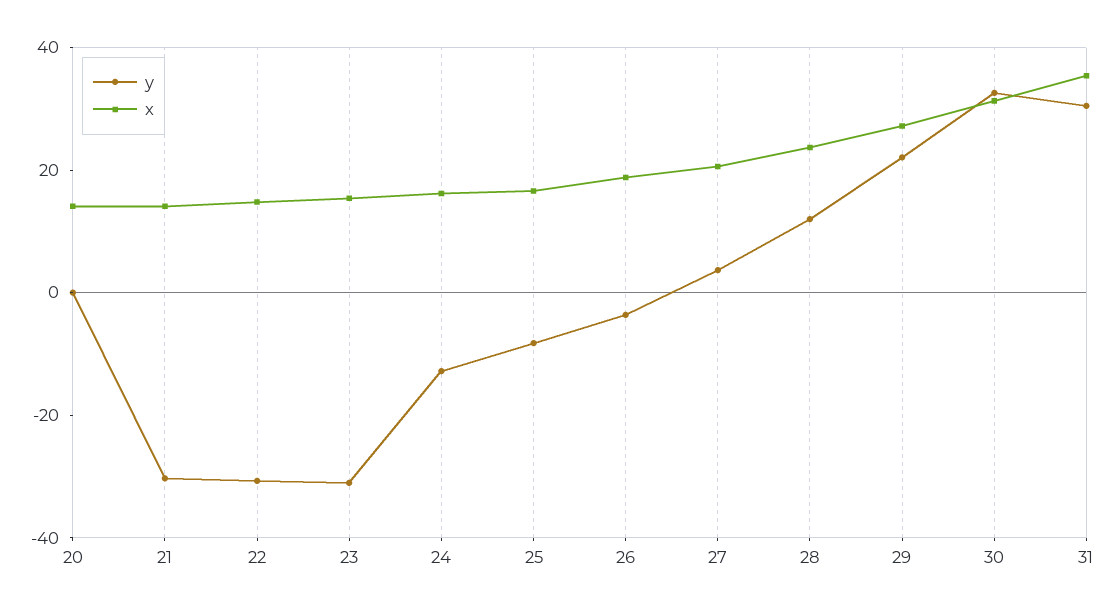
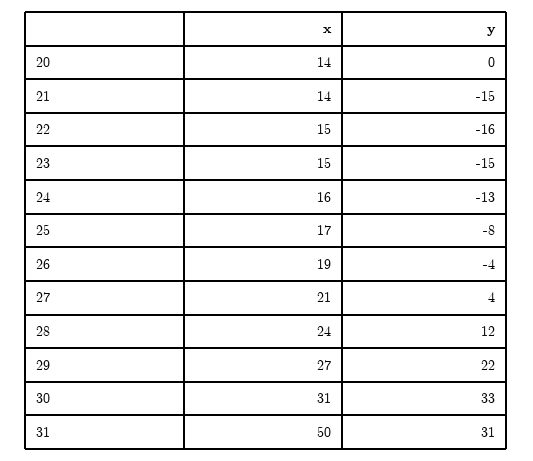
  {
    "y": {
      "20": 0,
-     "21": -30,
+     "21": -15,
-     "22": -30,
+     "22": -16,
-     "23": -30,
+     "23": -15,
      "24": -13,
      "25": -8,
      "26": -4,
      "27": 4,
      "28": 12,
      "29": 22,
      "30": 33,
      "31": 31
    },
    "x": {
      "20": 14,
      "21": 14,
      "22": 15,
      "23": 15,
      "24": 16,
      "25": 17,
      "26": 19,
      "27": 21,
      "28": 24,
      "29": 27,
      "30": 31,
-     "31": 35
+     "31": 50
    }
  }

